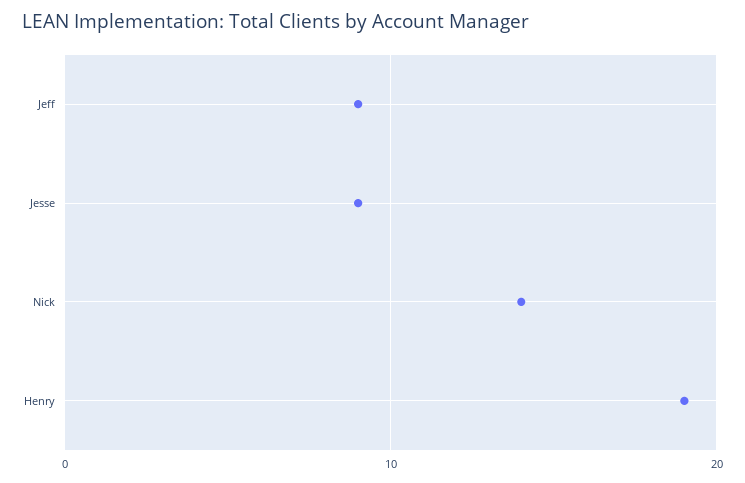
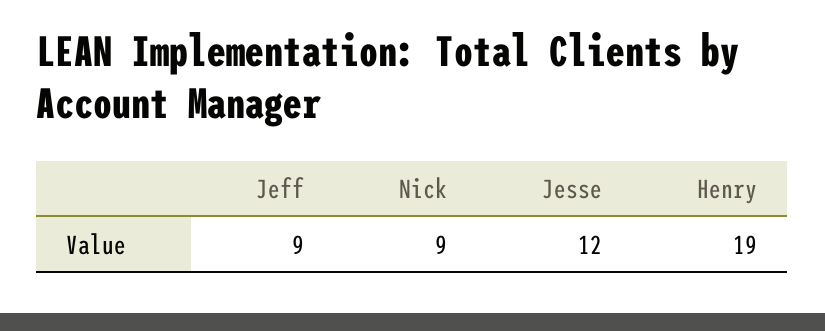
  {
    "Jeff": 9,
-   "Jesse": 9,
+   "Jesse": 12,
-   "Nick": 14,
+   "Nick": 9,
    "Henry": 19
  }

